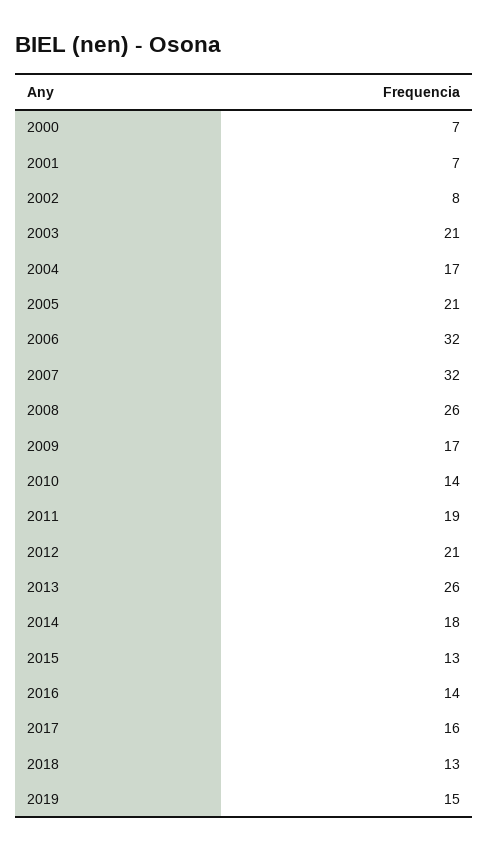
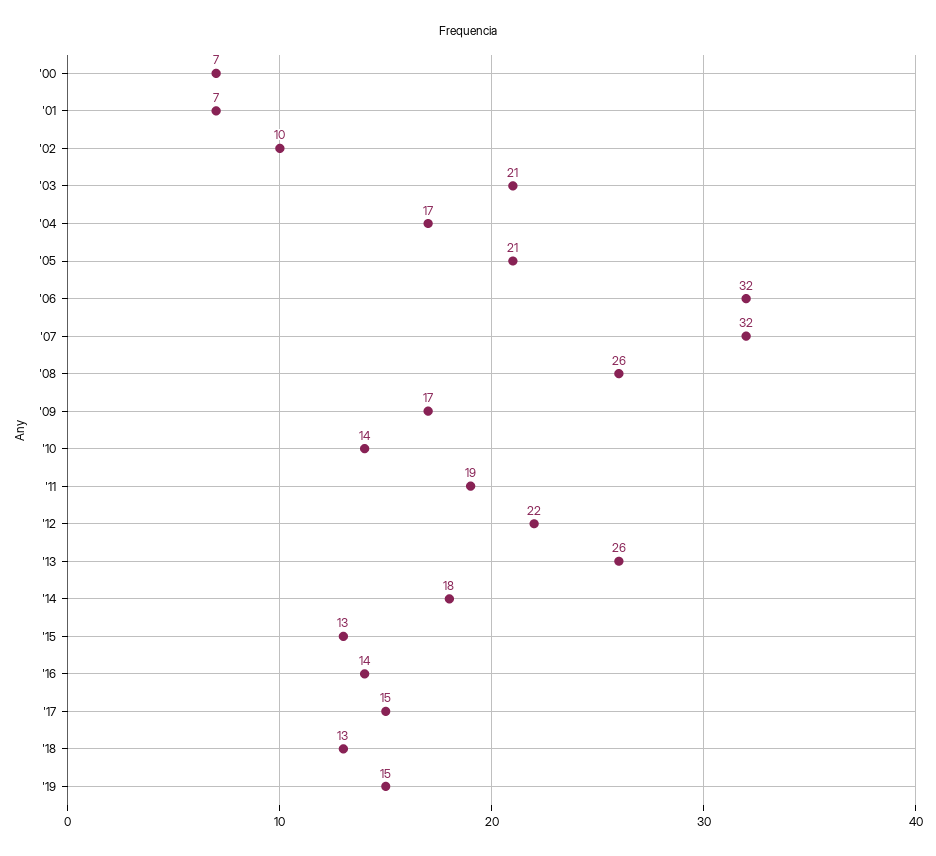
  {
    "2000": 7,
    "2001": 7,
-   "2002": 8,
+   "2002": 10,
    "2003": 21,
    "2004": 17,
    "2005": 21,
    "2006": 32,
    "2007": 32,
    "2008": 26,
    "2009": 17,
    "2010": 14,
    "2011": 19,
-   "2012": 21,
+   "2012": 22,
    "2013": 26,
    "2014": 18,
    "2015": 13,
    "2016": 14,
-   "2017": 16,
+   "2017": 15,
    "2018": 13,
    "2019": 15
  }

